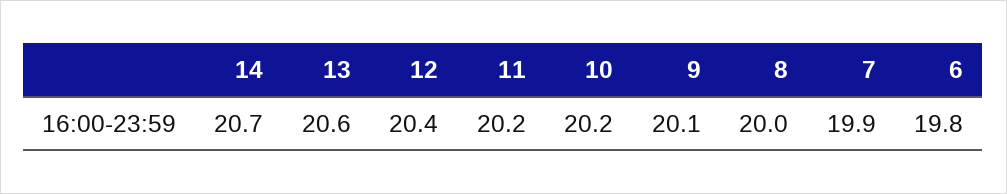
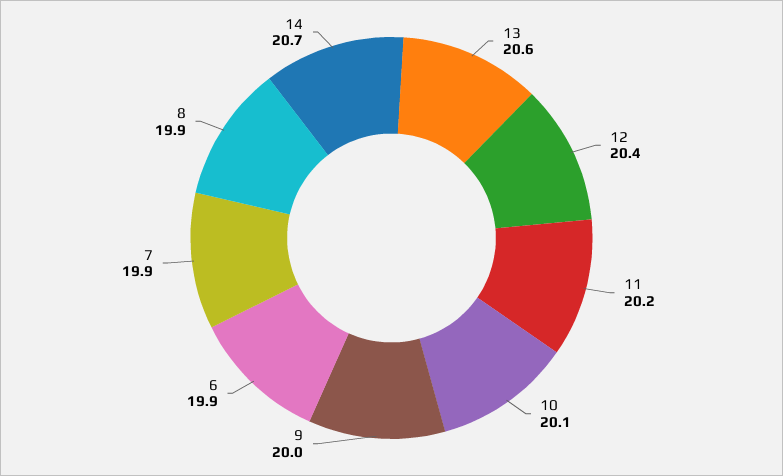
  {
    "14": 20.7,
    "13": 20.6,
    "12": 20.4,
    "11": 20.2,
-   "10": 20.2,
+   "10": 20.1,
-   "9": 20.1,
+   "9": 20,
-   "8": 20,
+   "8": 19.9,
    "7": 19.9,
-   "6": 19.8
+   "6": 19.9
  }

